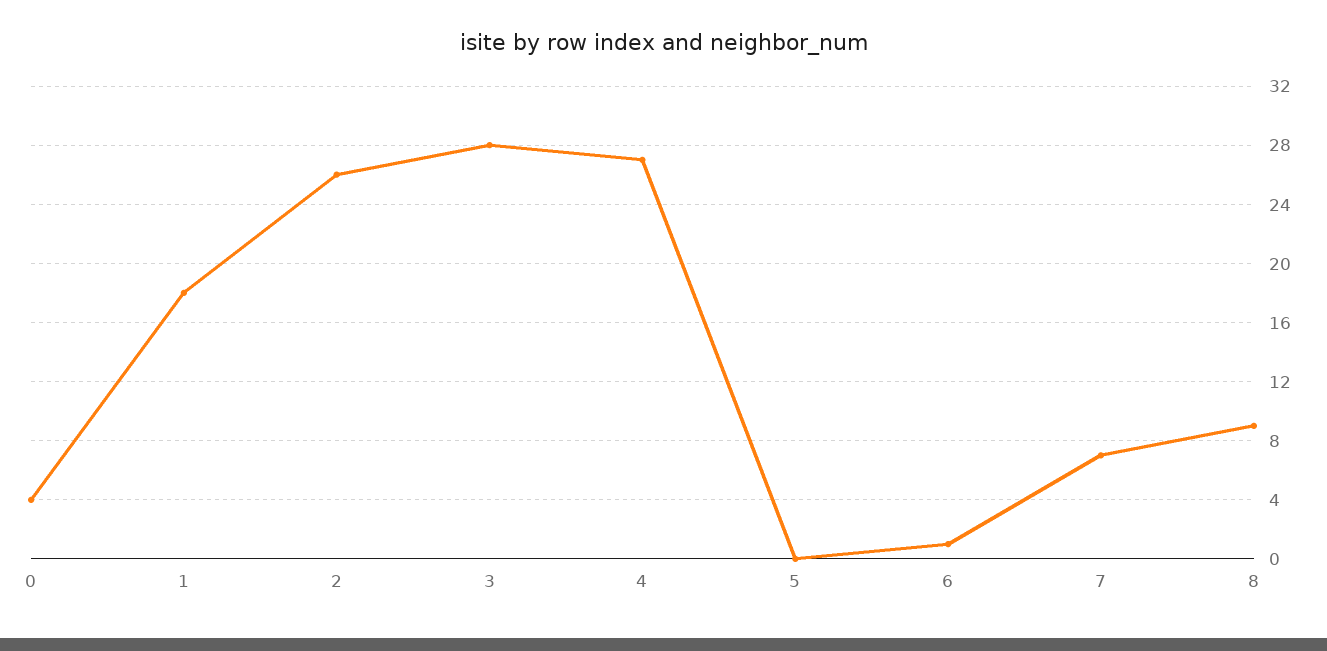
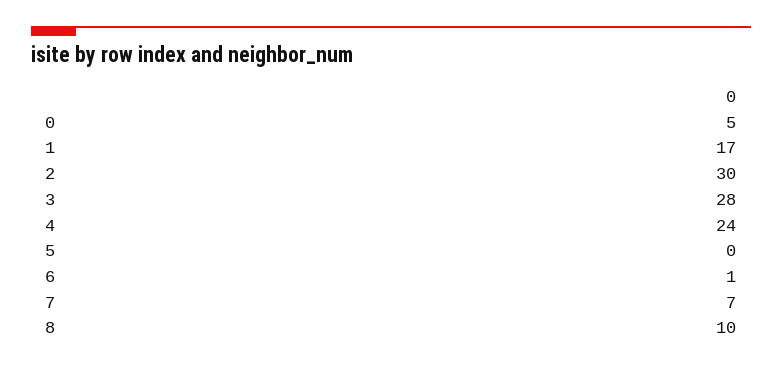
  {
-   "0": 4,
+   "0": 5,
-   "1": 18,
+   "1": 17,
-   "2": 26,
+   "2": 30,
    "3": 28,
-   "4": 27,
+   "4": 24,
    "5": 0,
    "6": 1,
    "7": 7,
-   "8": 9
+   "8": 10
  }

